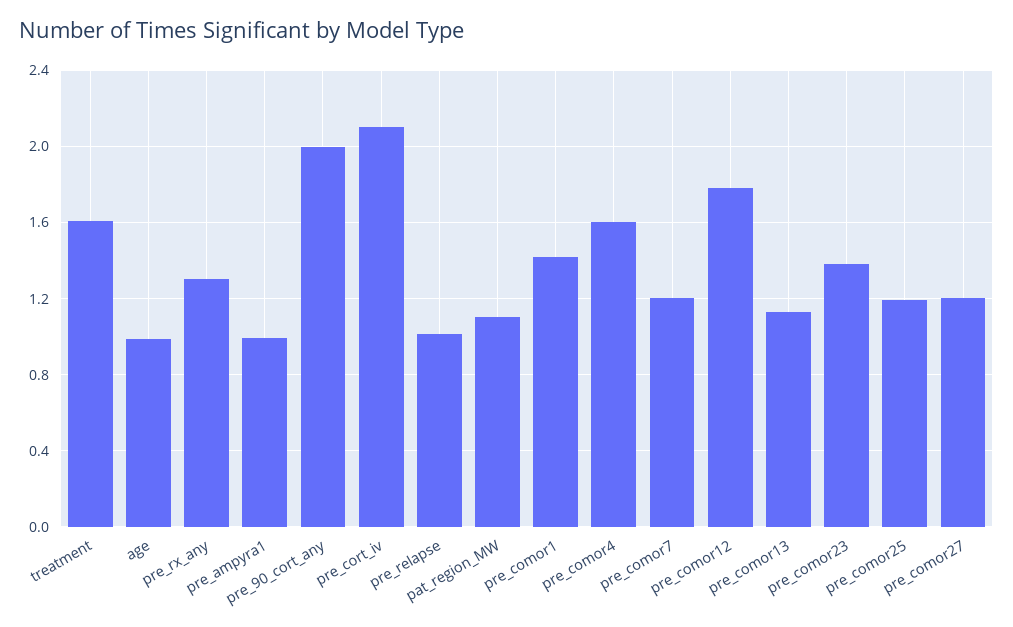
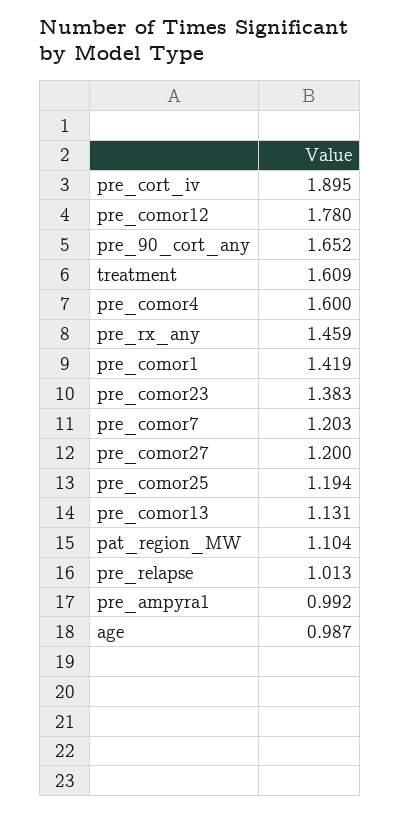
  {
    "treatment": 1.609,
    "age": 0.987,
-   "pre_rx_any": 1.3,
+   "pre_rx_any": 1.459,
    "pre_ampyra1": 0.992,
-   "pre_90_cort_any": 2,
+   "pre_90_cort_any": 1.652,
-   "pre_cort_iv": 2.1,
+   "pre_cort_iv": 1.895,
    "pre_relapse": 1.013,
    "pat_region_MW": 1.104,
    "pre_comor1": 1.419,
    "pre_comor4": 1.6,
    "pre_comor7": 1.203,
    "pre_comor12": 1.78,
    "pre_comor13": 1.131,
    "pre_comor23": 1.383,
    "pre_comor25": 1.194,
    "pre_comor27": 1.2
  }

